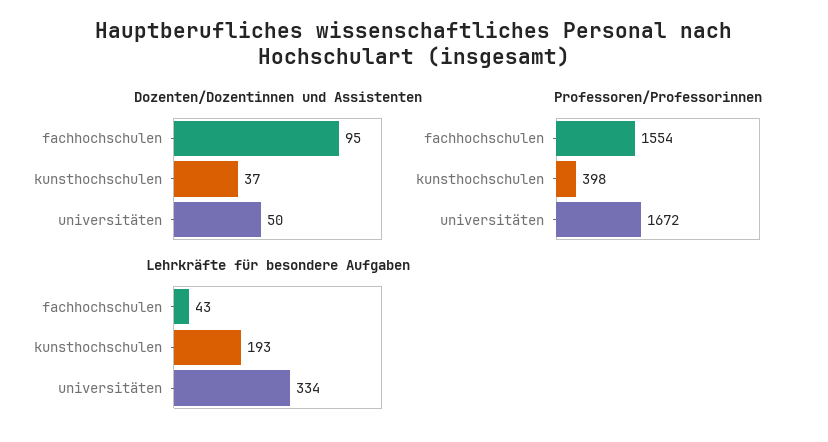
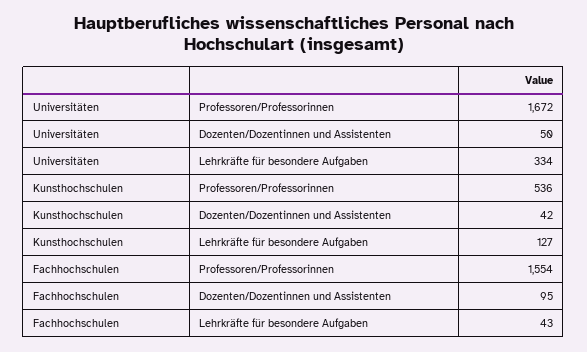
  {
    "Dozenten/Dozentinnen und Assistenten": {
      "fachhochschulen": 95,
-     "kunsthochschulen": 37,
+     "kunsthochschulen": 42,
      "universitäten": 50
    },
    "Professoren/Professorinnen": {
      "fachhochschulen": 1554,
-     "kunsthochschulen": 398,
+     "kunsthochschulen": 536,
      "universitäten": 1672
    },
    "Lehrkräfte für besondere Aufgaben": {
      "fachhochschulen": 43,
-     "kunsthochschulen": 193,
+     "kunsthochschulen": 127,
      "universitäten": 334
    }
  }

